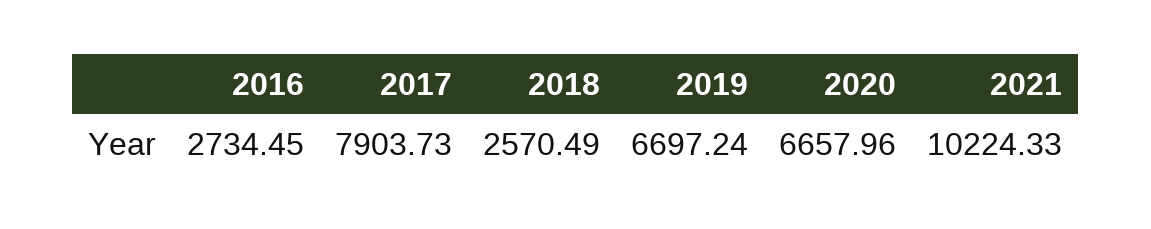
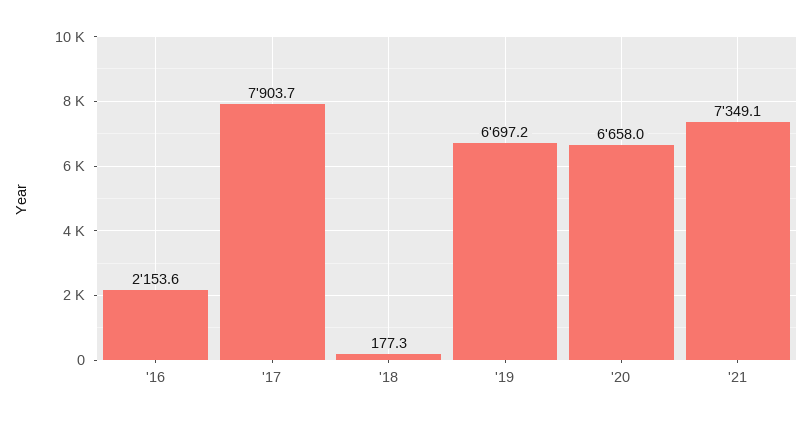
  {
-   "2016": 2734.45,
+   "2016": 2153.6,
    "2017": 7903.73,
-   "2018": 2570.49,
+   "2018": 177.3,
    "2019": 6697.24,
    "2020": 6657.96,
-   "2021": 10224.33
+   "2021": 7349.1
  }

